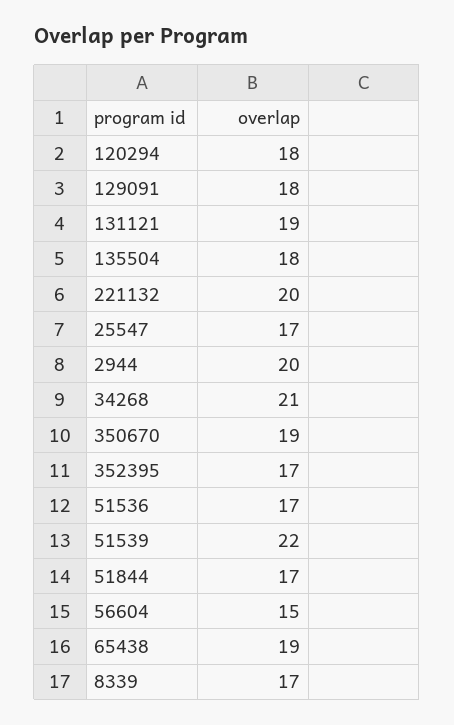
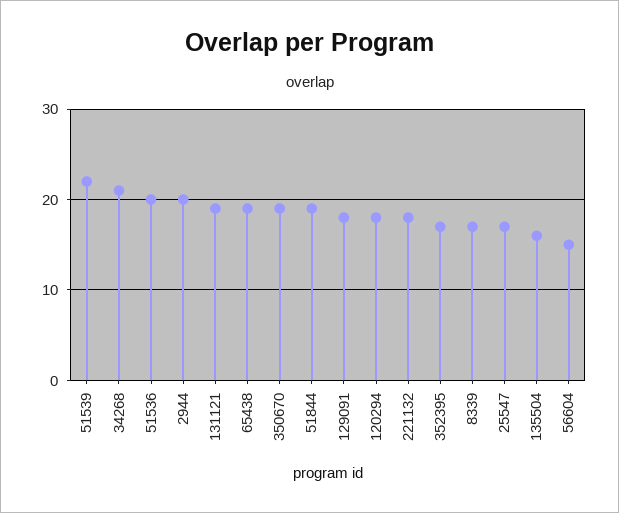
  {
    "120294": 18,
    "129091": 18,
    "131121": 19,
-   "135504": 18,
+   "135504": 16,
-   "221132": 20,
+   "221132": 18,
    "25547": 17,
    "2944": 20,
    "34268": 21,
    "350670": 19,
    "352395": 17,
-   "51536": 17,
+   "51536": 20,
    "51539": 22,
-   "51844": 17,
+   "51844": 19,
    "56604": 15,
    "65438": 19,
    "8339": 17
  }

